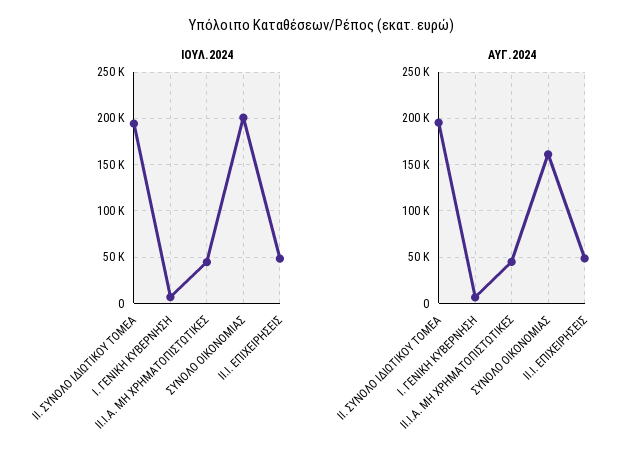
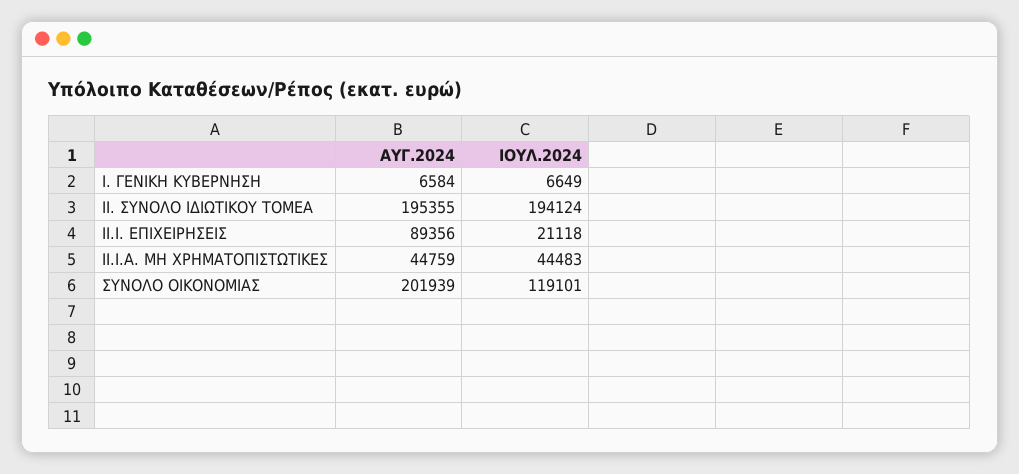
  {
    "ΙΟΥΛ.2024": {
      "ΙI. ΣΥΝΟΛΟ ΙΔΙΩΤΙΚΟΥ ΤΟΜΕΑ": 194124,
      "Ι. ΓΕΝΙΚΗ ΚΥΒΕΡΝΗΣΗ": 6649,
      "ΙΙ.I.Α. ΜΗ ΧΡΗΜΑΤΟΠΙΣΤΩΤΙΚΕΣ": 44483,
-     "ΣΥΝΟΛΟ ΟΙΚΟΝΟΜΙΑΣ": 200000,
+     "ΣΥΝΟΛΟ ΟΙΚΟΝΟΜΙΑΣ": 119101,
-     "ΙΙ.I. ΕΠΙΧΕΙΡΗΣΕΙΣ": 50000
+     "ΙΙ.I. ΕΠΙΧΕΙΡΗΣΕΙΣ": 21118
    },
    "ΑΥΓ.2024": {
      "ΙI. ΣΥΝΟΛΟ ΙΔΙΩΤΙΚΟΥ ΤΟΜΕΑ": 195355,
      "Ι. ΓΕΝΙΚΗ ΚΥΒΕΡΝΗΣΗ": 6584,
      "ΙΙ.I.Α. ΜΗ ΧΡΗΜΑΤΟΠΙΣΤΩΤΙΚΕΣ": 44759,
-     "ΣΥΝΟΛΟ ΟΙΚΟΝΟΜΙΑΣ": 160000,
+     "ΣΥΝΟΛΟ ΟΙΚΟΝΟΜΙΑΣ": 201939,
-     "ΙΙ.I. ΕΠΙΧΕΙΡΗΣΕΙΣ": 50000
+     "ΙΙ.I. ΕΠΙΧΕΙΡΗΣΕΙΣ": 89356
    }
  }

